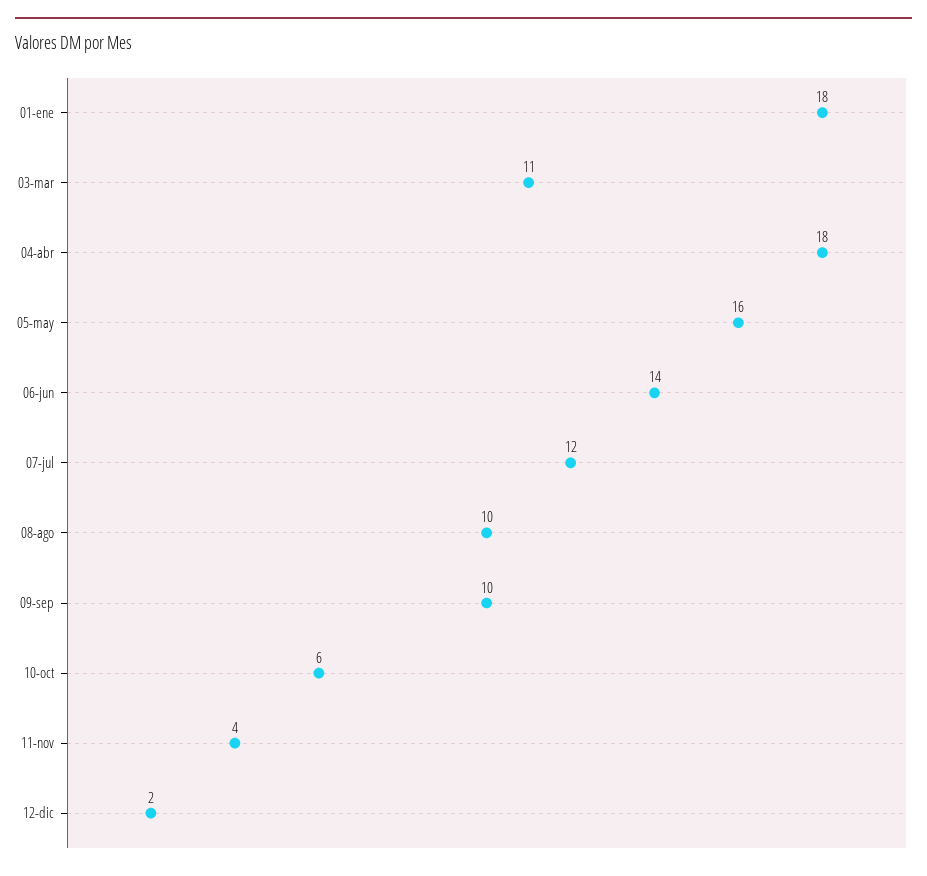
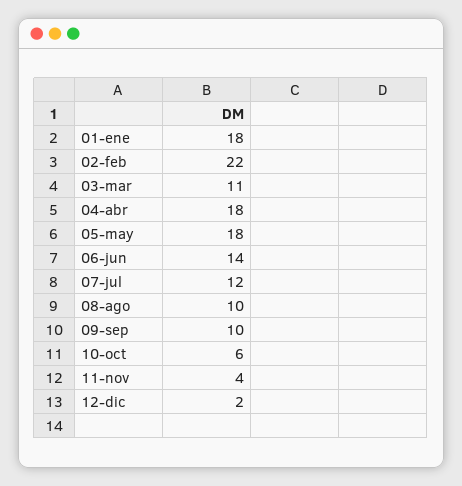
  {
    "01-ene": 18,
    "03-mar": 11,
    "04-abr": 18,
-   "05-may": 16,
+   "05-may": 18,
    "06-jun": 14,
    "07-jul": 12,
    "08-ago": 10,
    "09-sep": 10,
    "10-oct": 6,
    "11-nov": 4,
-   "12-dic": 2
+   "12-dic": 2,
+   "02-feb": 22
  }

